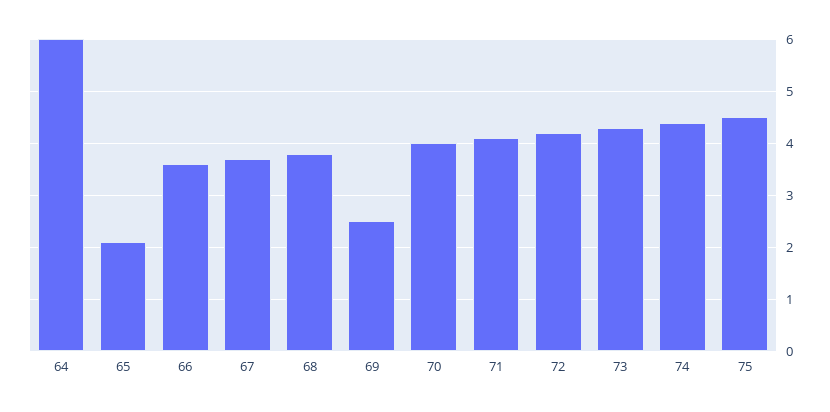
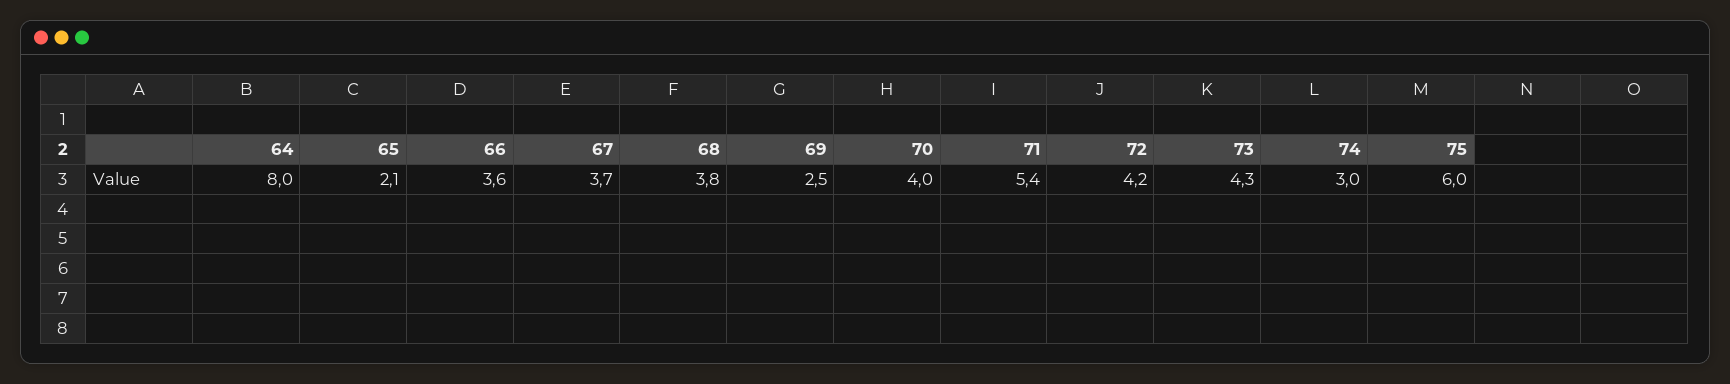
  {
-   "64": 6,
+   "64": 8,
    "65": 2.1,
    "66": 3.6,
    "67": 3.7,
    "68": 3.8,
    "69": 2.5,
    "70": 4,
-   "71": 4,
+   "71": 5.4,
    "72": 4.2,
    "73": 4.3,
-   "74": 4.5,
+   "74": 3,
-   "75": 4.5
+   "75": 6
  }

